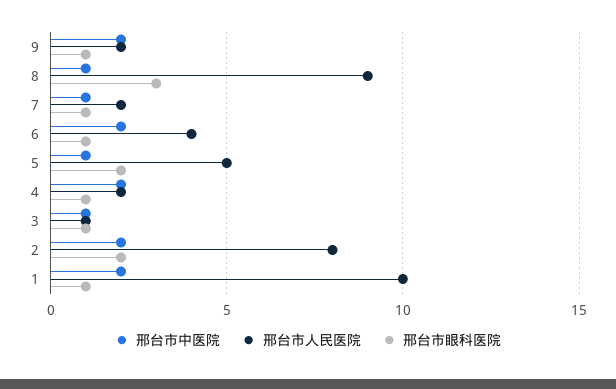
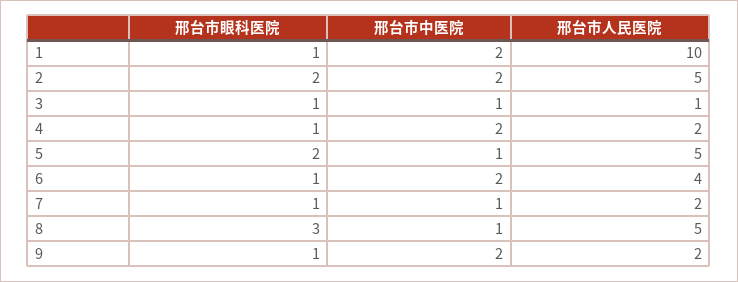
  {
    "邢台市中医院": {
      "9": 2,
      "8": 1,
      "7": 1,
      "6": 2,
      "5": 1,
      "4": 2,
      "3": 1,
      "2": 2,
      "1": 2
    },
    "邢台市人民医院": {
      "9": 2,
-     "8": 9,
+     "8": 5,
      "7": 2,
      "6": 4,
      "5": 5,
      "4": 2,
      "3": 1,
-     "2": 8,
+     "2": 5,
      "1": 10
    },
    "邢台市眼科医院": {
      "9": 1,
      "8": 3,
      "7": 1,
      "6": 1,
      "5": 2,
      "4": 1,
      "3": 1,
      "2": 2,
      "1": 1
    }
  }

